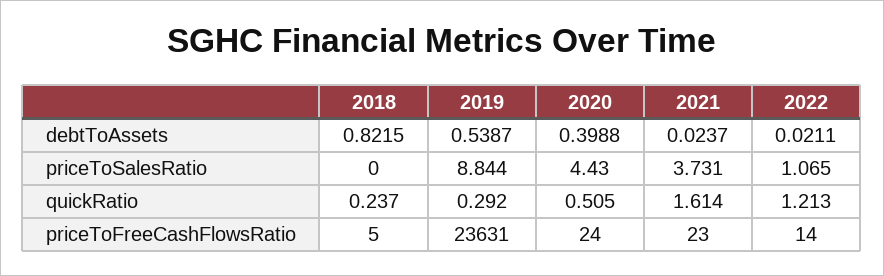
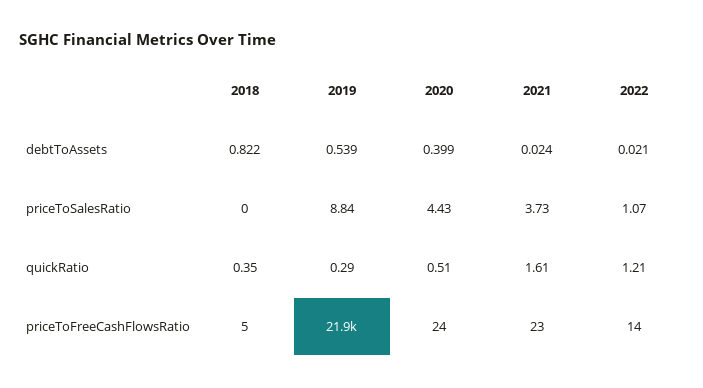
  {
    "2018": {
      "debtToAssets": 0.8215,
      "priceToSalesRatio": 0,
-     "quickRatio": 0.237,
+     "quickRatio": 0.35,
      "priceToFreeCashFlowsRatio": 5
    },
    "2019": {
      "debtToAssets": 0.5387,
      "priceToSalesRatio": 8.844,
      "quickRatio": 0.292,
-     "priceToFreeCashFlowsRatio": 23631
+     "priceToFreeCashFlowsRatio": 21900
    },
    "2020": {
      "debtToAssets": 0.3988,
      "priceToSalesRatio": 4.43,
      "quickRatio": 0.505,
      "priceToFreeCashFlowsRatio": 24
    },
    "2021": {
      "debtToAssets": 0.0237,
      "priceToSalesRatio": 3.731,
      "quickRatio": 1.614,
      "priceToFreeCashFlowsRatio": 23
    },
    "2022": {
      "debtToAssets": 0.0211,
      "priceToSalesRatio": 1.065,
      "quickRatio": 1.213,
      "priceToFreeCashFlowsRatio": 14
    }
  }

